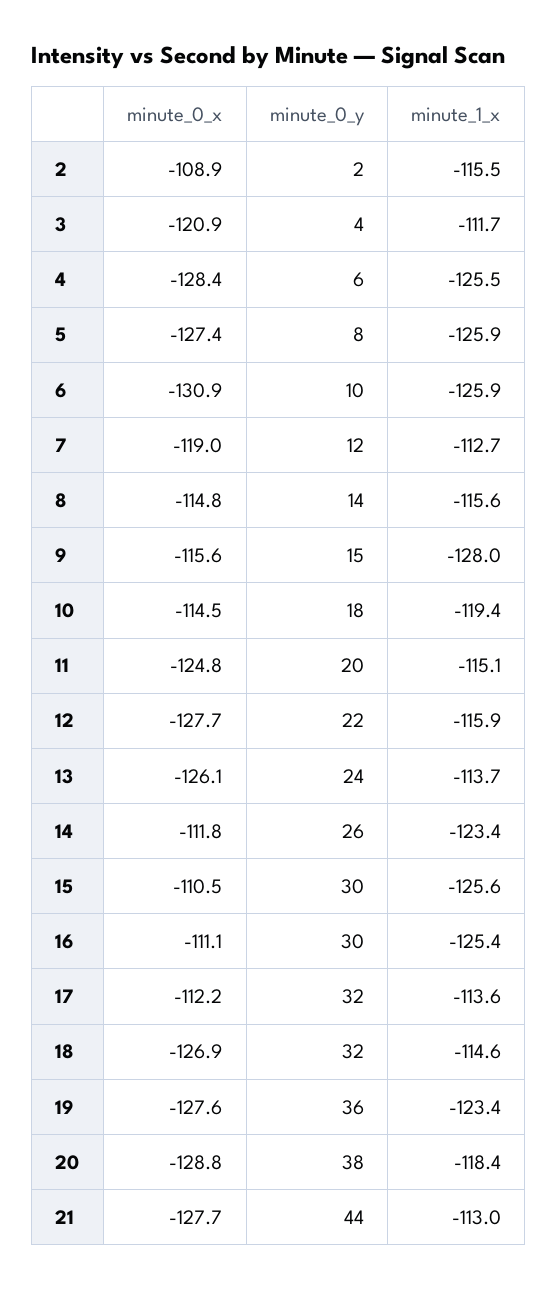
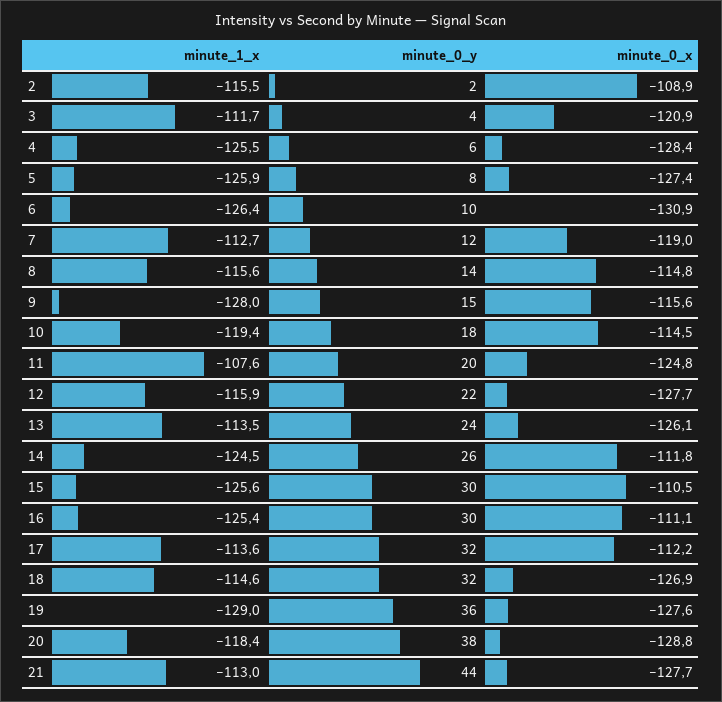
  {
    "minute_0_x": {
      "2": -108.9,
      "3": -120.9,
      "4": -128.4,
      "5": -127.4,
      "6": -130.9,
      "7": -119,
      "8": -114.8,
      "9": -115.6,
      "10": -114.5,
      "11": -124.8,
      "12": -127.7,
      "13": -126.1,
      "14": -111.8,
      "15": -110.5,
      "16": -111.1,
      "17": -112.2,
      "18": -126.9,
      "19": -127.6,
      "20": -128.8,
      "21": -127.7
    },
    "minute_0_y": {
      "2": 2,
      "3": 4,
      "4": 6,
      "5": 8,
      "6": 10,
      "7": 12,
      "8": 14,
      "9": 15,
      "10": 18,
      "11": 20,
      "12": 22,
      "13": 24,
      "14": 26,
      "15": 30,
      "16": 30,
      "17": 32,
      "18": 32,
      "19": 36,
      "20": 38,
      "21": 44
    },
    "minute_1_x": {
      "2": -115.5,
      "3": -111.7,
      "4": -125.5,
      "5": -125.9,
-     "6": -125.9,
+     "6": -126.4,
      "7": -112.7,
      "8": -115.6,
      "9": -128,
      "10": -119.4,
-     "11": -115.1,
+     "11": -107.6,
      "12": -115.9,
-     "13": -113.7,
+     "13": -113.5,
-     "14": -123.4,
+     "14": -124.5,
      "15": -125.6,
      "16": -125.4,
      "17": -113.6,
      "18": -114.6,
-     "19": -123.4,
+     "19": -129,
      "20": -118.4,
      "21": -113
    }
  }

